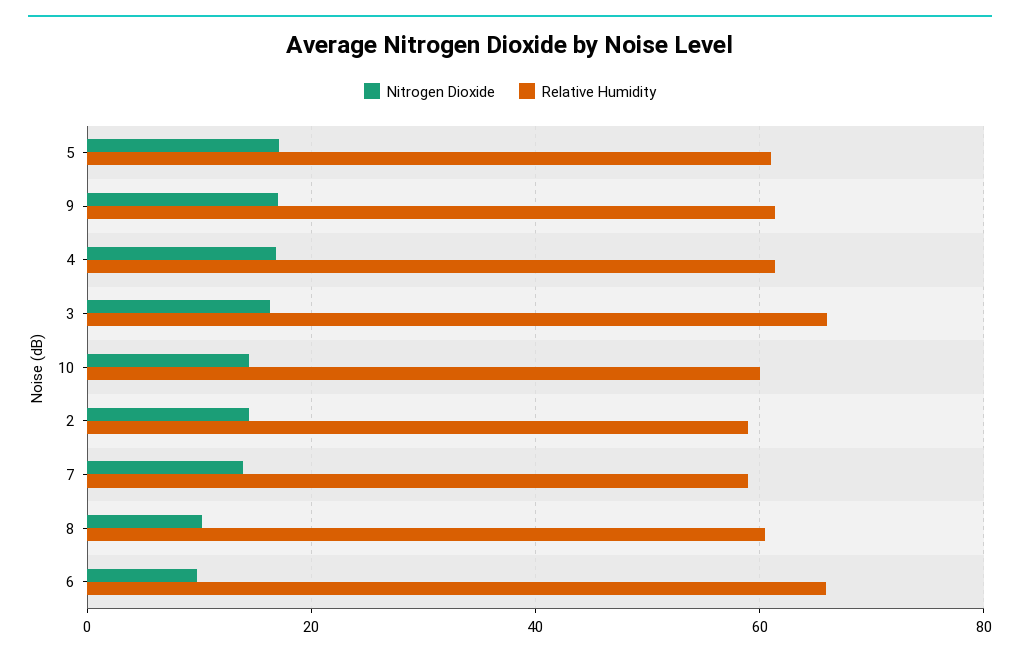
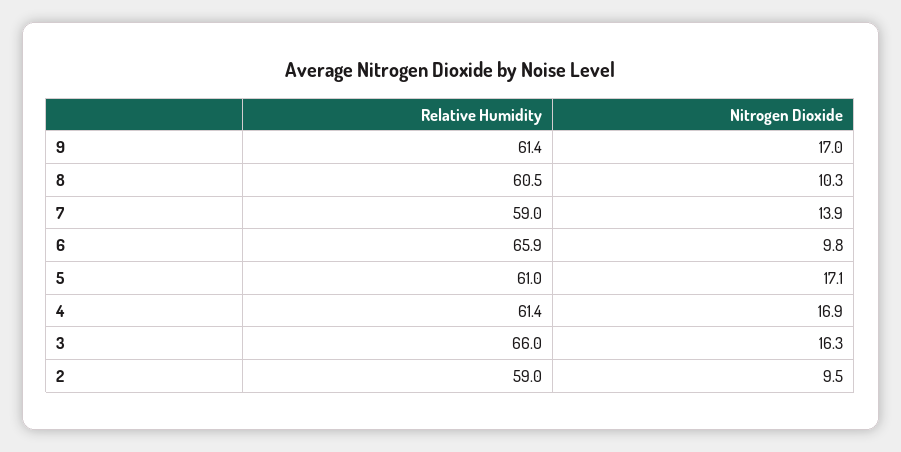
  {
    "Nitrogen Dioxide": {
      "5": 17.1,
      "9": 17,
      "4": 16.9,
      "3": 16.3,
-     "10": 14,
-     "2": 14,
+     "2": 9.5,
      "7": 13.9,
      "8": 10.3,
      "6": 9.8
    },
    "Relative Humidity": {
      "5": 61,
      "9": 61.4,
      "4": 61.4,
      "3": 66,
-     "10": 60,
      "2": 59,
      "7": 59,
      "8": 60.5,
      "6": 65.9
    }
  }

